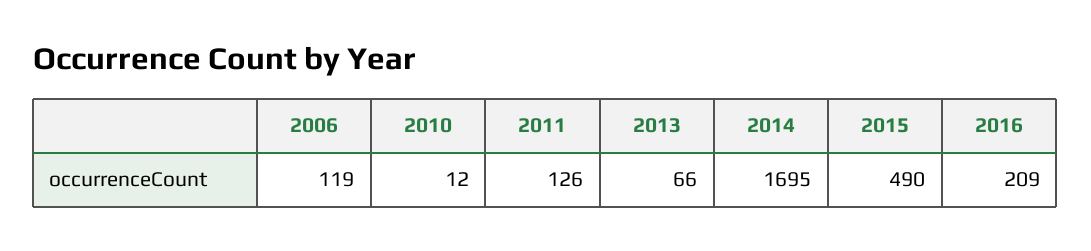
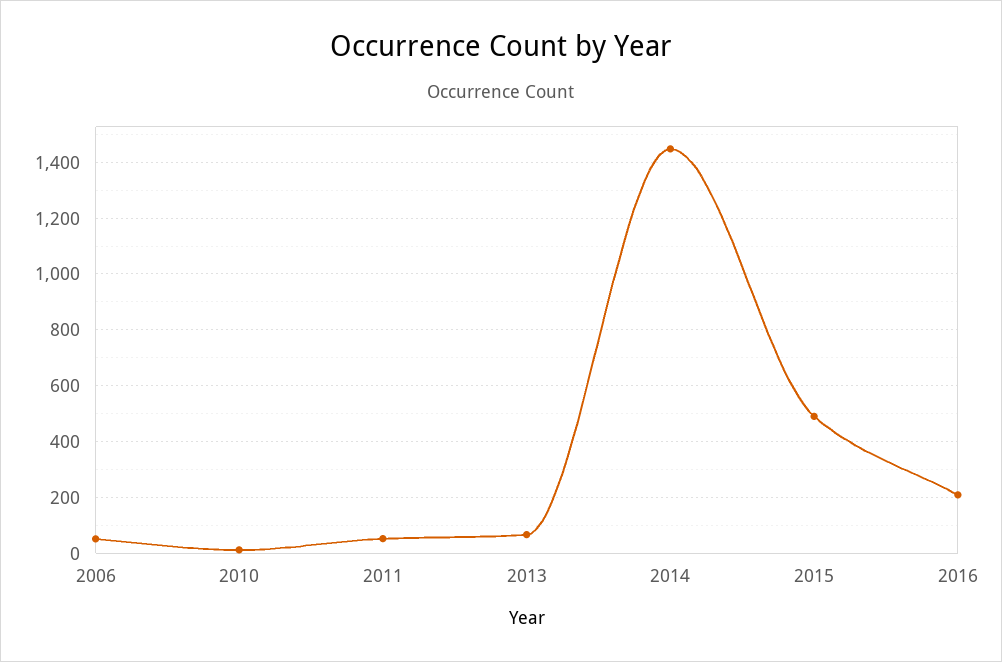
  {
-   "2006": 119,
+   "2006": 50,
    "2010": 12,
-   "2011": 126,
+   "2011": 50,
    "2013": 66,
-   "2014": 1695,
+   "2014": 1450,
    "2015": 490,
    "2016": 209
  }

